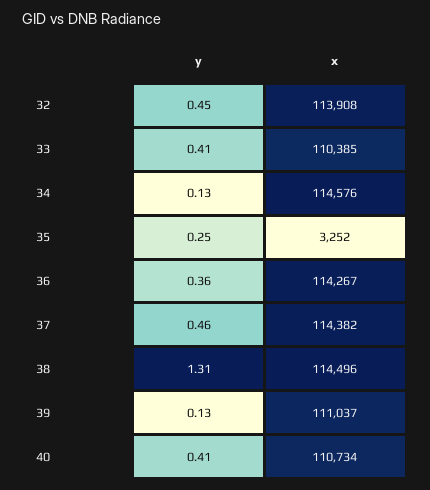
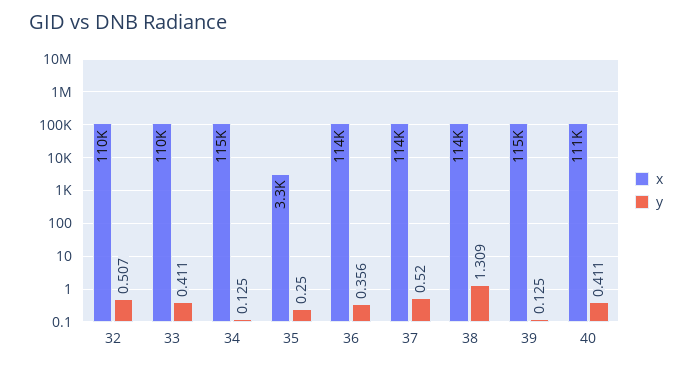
  {
    "y": {
-     "32": 0.45,
+     "32": 0.507,
      "33": 0.411,
      "34": 0.125,
      "35": 0.25,
      "36": 0.356,
-     "37": 0.46,
+     "37": 0.52,
      "38": 1.309,
      "39": 0.125,
      "40": 0.411
    },
    "x": {
-     "32": 113908,
+     "32": 110000,
      "33": 110385,
      "34": 114576,
      "35": 3252,
      "36": 114267,
      "37": 114382,
      "38": 114496,
-     "39": 111037,
+     "39": 115000,
      "40": 110734
    }
  }

